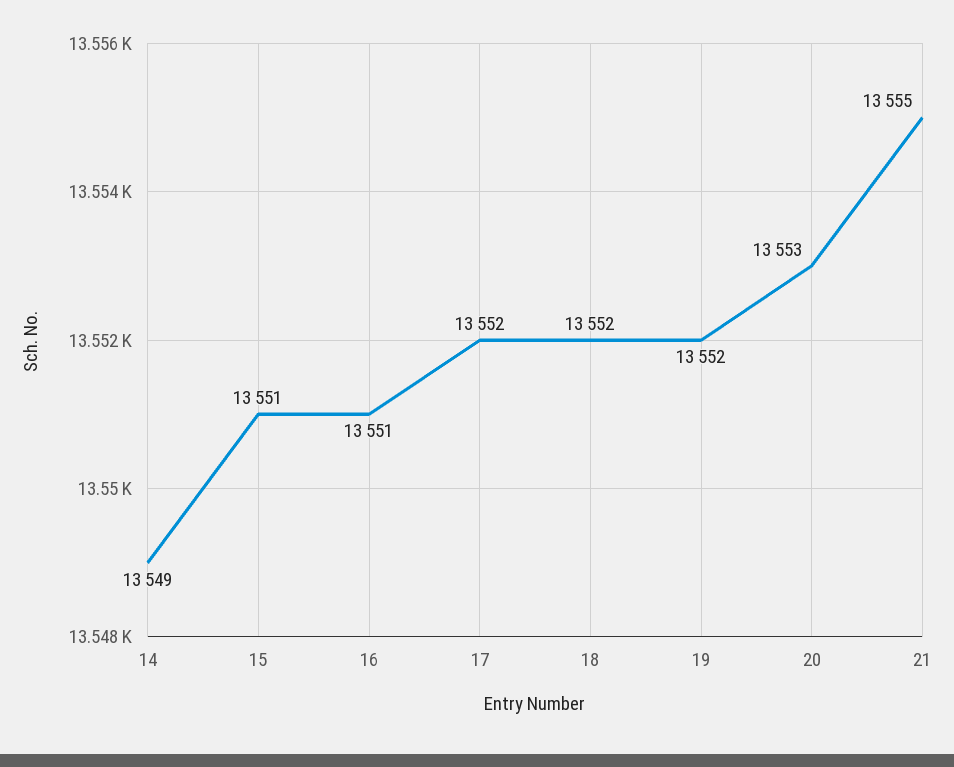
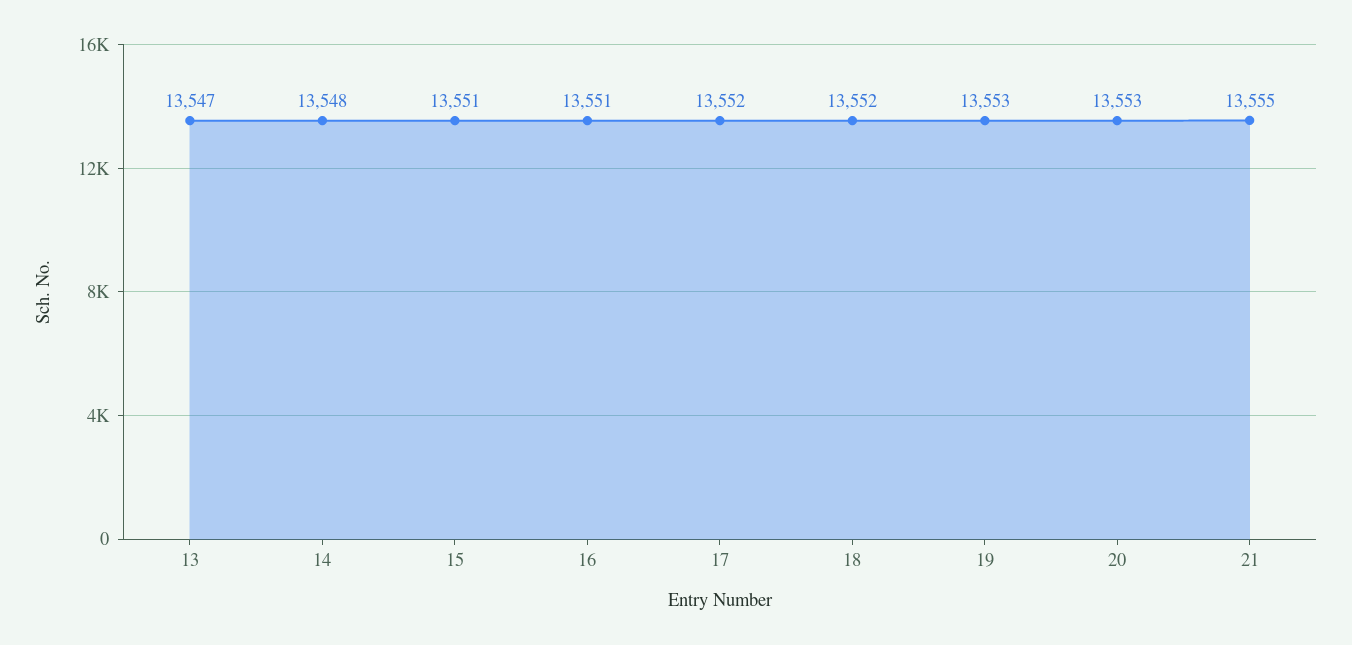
  {
-   "14": 13549,
+   "14": 13548,
    "15": 13551,
    "16": 13551,
    "17": 13552,
    "18": 13552,
-   "19": 13552,
+   "19": 13553,
    "20": 13553,
-   "21": 13555
+   "21": 13555,
+   "13": 13547
  }

